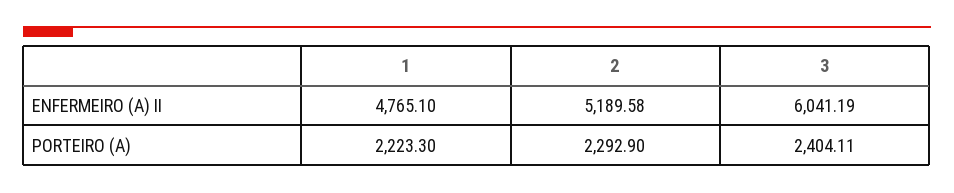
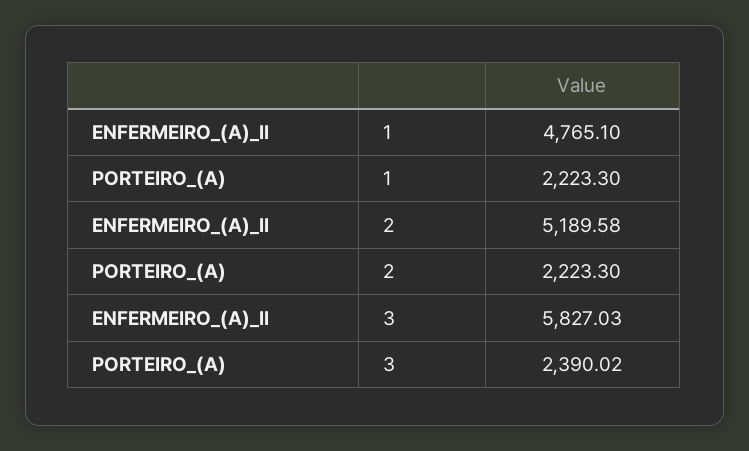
  {
    "1": {
      "ENFERMEIRO (A) II": 4765.1,
      "PORTEIRO (A)": 2223.3
    },
    "2": {
      "ENFERMEIRO (A) II": 5189.58,
-     "PORTEIRO (A)": 2292.9
+     "PORTEIRO (A)": 2223.3
    },
    "3": {
-     "ENFERMEIRO (A) II": 6041.19,
+     "ENFERMEIRO (A) II": 5827.03,
-     "PORTEIRO (A)": 2404.11
+     "PORTEIRO (A)": 2390.02
    }
  }

